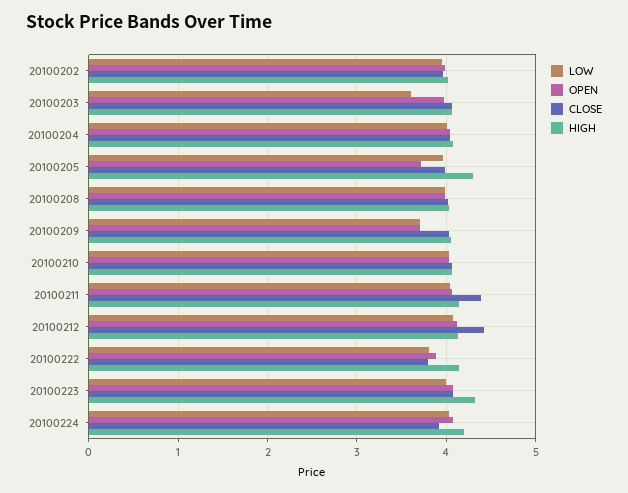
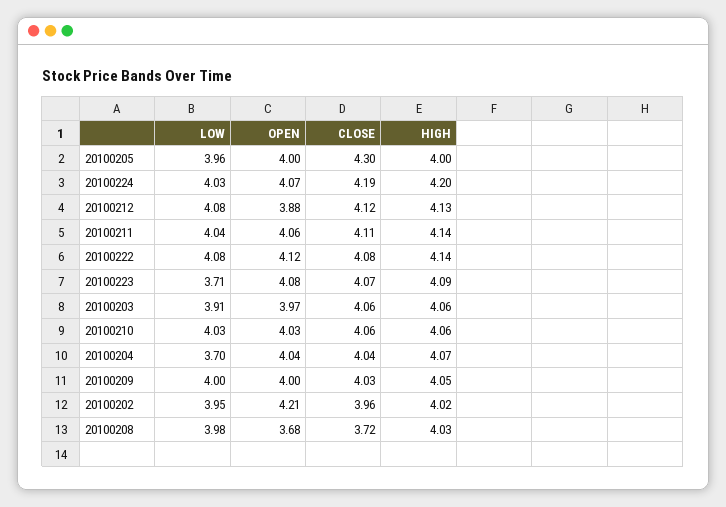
  {
    "LOW": {
      "20100202": 3.95,
-     "20100203": 3.6,
+     "20100203": 3.91,
-     "20100204": 4,
+     "20100204": 3.7,
      "20100205": 3.96,
      "20100208": 3.98,
-     "20100209": 3.7,
+     "20100209": 4,
      "20100210": 4.03,
      "20100211": 4.04,
      "20100212": 4.08,
-     "20100222": 3.8,
+     "20100222": 4.08,
-     "20100223": 4,
+     "20100223": 3.71,
      "20100224": 4.03
    },
    "OPEN": {
-     "20100202": 4,
+     "20100202": 4.21,
      "20100203": 3.97,
      "20100204": 4.04,
-     "20100205": 3.7,
+     "20100205": 4,
-     "20100208": 4,
+     "20100208": 3.68,
-     "20100209": 3.7,
+     "20100209": 4,
      "20100210": 4.03,
      "20100211": 4.06,
-     "20100212": 4.1,
+     "20100212": 3.88,
-     "20100222": 3.9,
+     "20100222": 4.12,
      "20100223": 4.08,
      "20100224": 4.07
    },
    "CLOSE": {
      "20100202": 3.96,
      "20100203": 4.06,
      "20100204": 4.04,
-     "20100205": 4,
+     "20100205": 4.3,
-     "20100208": 4,
+     "20100208": 3.72,
      "20100209": 4.03,
      "20100210": 4.06,
-     "20100211": 4.4,
+     "20100211": 4.11,
-     "20100212": 4.4,
+     "20100212": 4.12,
-     "20100222": 3.8,
+     "20100222": 4.08,
      "20100223": 4.07,
-     "20100224": 3.9
+     "20100224": 4.19
    },
    "HIGH": {
      "20100202": 4.02,
      "20100203": 4.06,
      "20100204": 4.07,
-     "20100205": 4.3,
+     "20100205": 4,
      "20100208": 4.03,
      "20100209": 4.05,
      "20100210": 4.06,
      "20100211": 4.14,
      "20100212": 4.13,
      "20100222": 4.14,
-     "20100223": 4.3,
+     "20100223": 4.09,
      "20100224": 4.2
    }
  }

